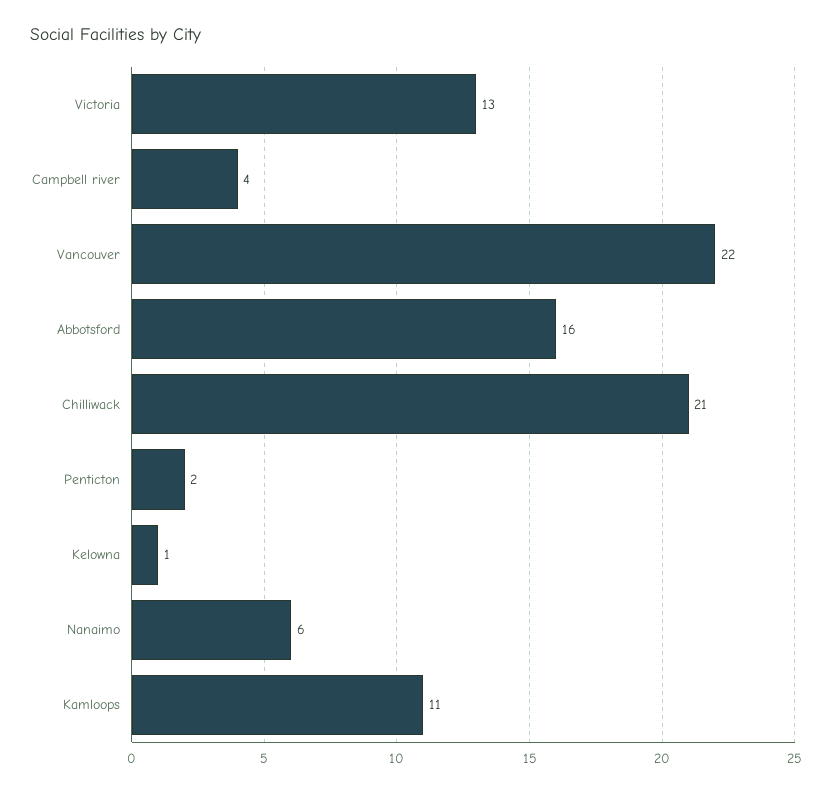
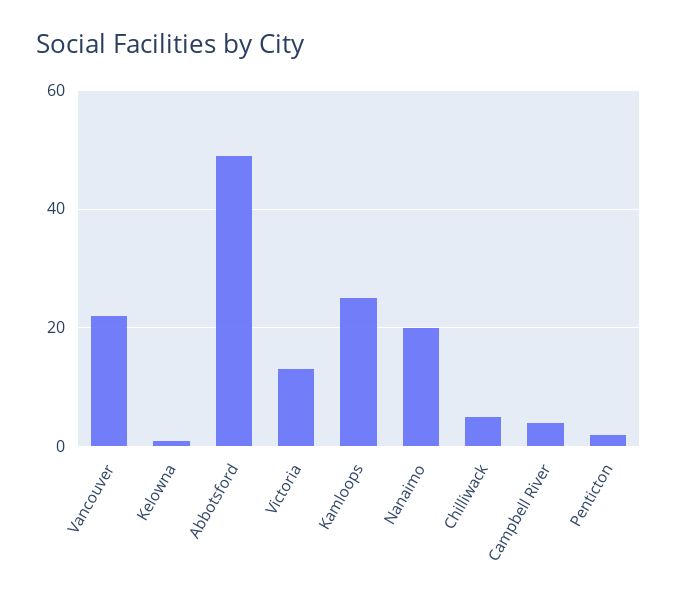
  {
    "Victoria": 13,
    "Campbell river": 4,
    "Vancouver": 22,
-   "Abbotsford": 16,
+   "Abbotsford": 50,
-   "Chilliwack": 21,
+   "Chilliwack": 5,
    "Penticton": 2,
    "Kelowna": 1,
-   "Nanaimo": 6,
+   "Nanaimo": 20,
-   "Kamloops": 11
+   "Kamloops": 25
  }

